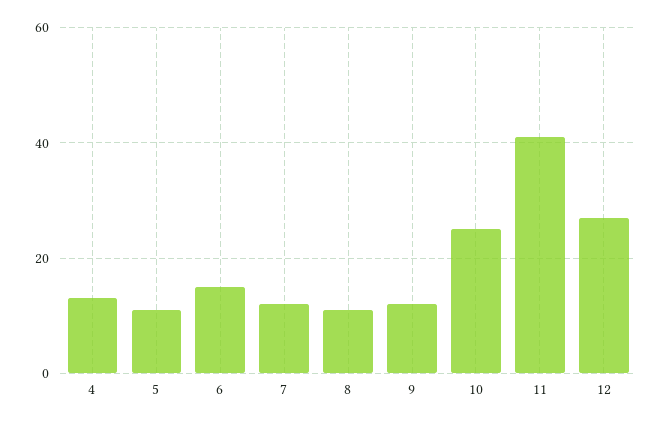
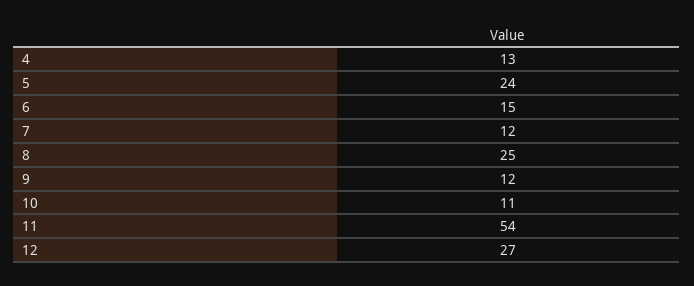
  {
    "4": 13,
-   "5": 10,
+   "5": 24,
    "6": 15,
    "7": 12,
-   "8": 10,
+   "8": 25,
    "9": 12,
-   "10": 25,
+   "10": 11,
-   "11": 40,
+   "11": 54,
    "12": 27
  }

